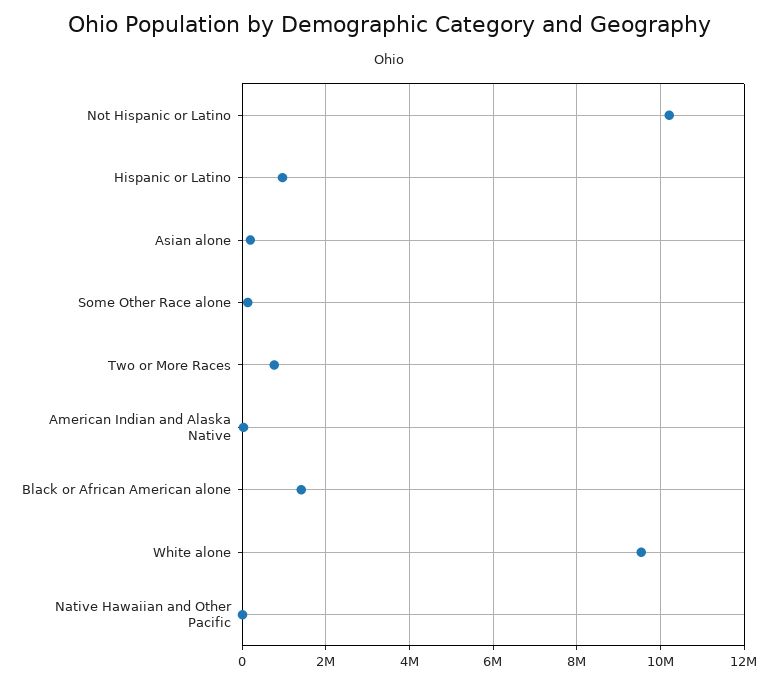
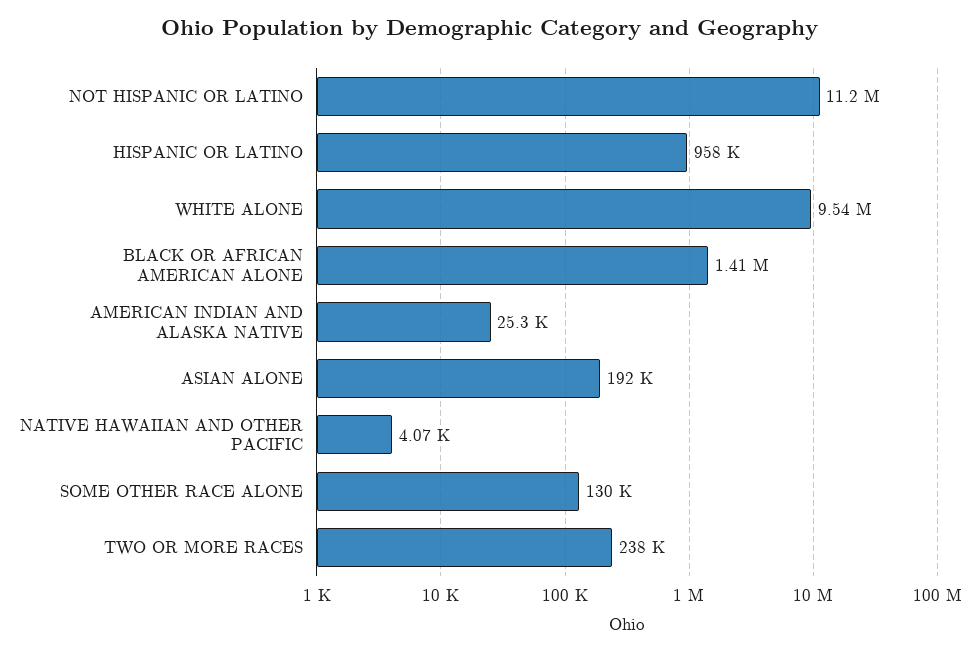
  {
-   "Not Hispanic or Latino": 10200000,
+   "Not Hispanic or Latino": 11200000,
    "Hispanic or Latino": 958000,
    "Asian alone": 192000,
    "Some Other Race alone": 130000,
-   "Two or More Races": 800000,
+   "Two or More Races": 238000,
    "American Indian and Alaska Native": 25300,
    "Black or African American alone": 1410000,
    "White alone": 9540000,
    "Native Hawaiian and Other Pacific": 4070
  }

